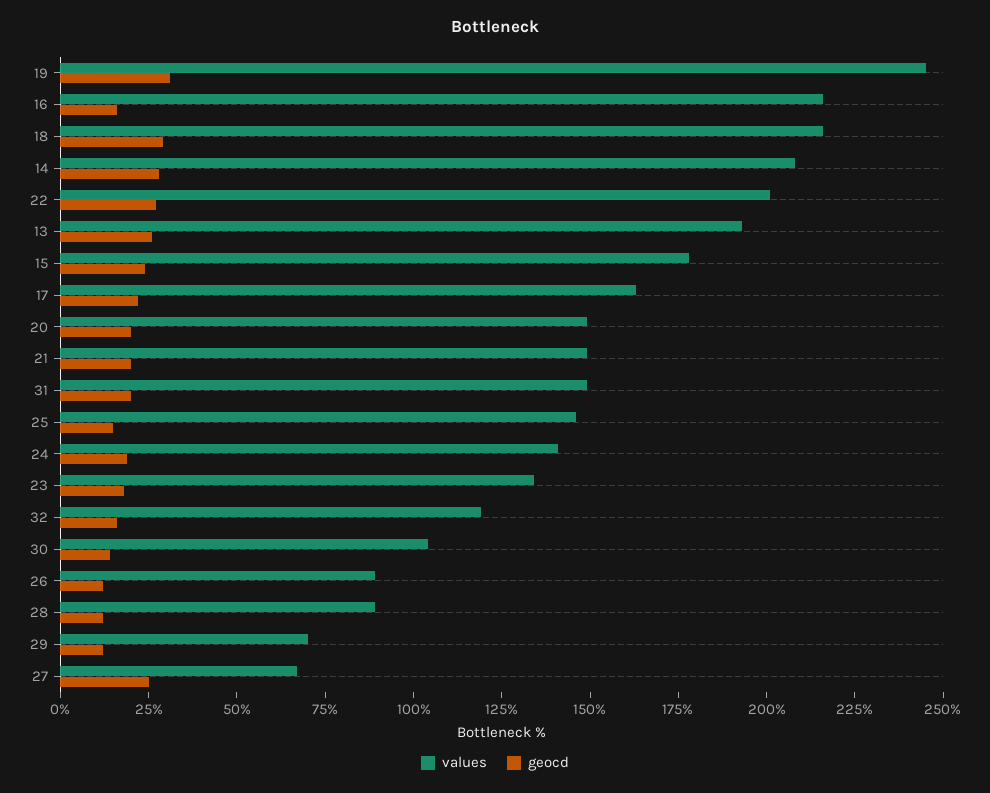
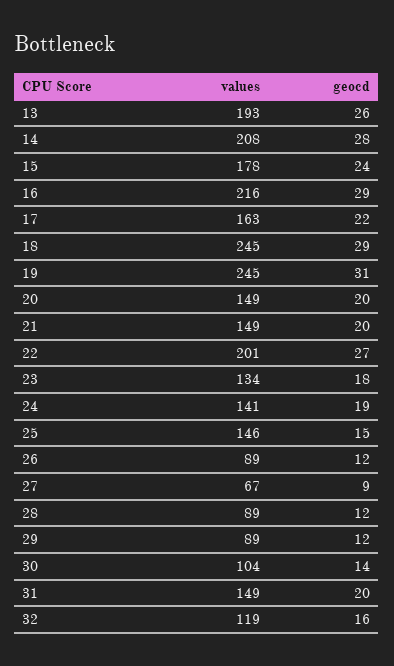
  {
    "values": {
      "19": 245,
      "16": 216,
-     "18": 215,
+     "18": 245,
      "14": 208,
      "22": 201,
      "13": 193,
      "15": 178,
      "17": 163,
      "20": 149,
      "21": 149,
      "31": 149,
      "25": 146,
      "24": 141,
      "23": 134,
      "32": 119,
      "30": 104,
      "26": 89,
      "28": 89,
-     "29": 70,
+     "29": 89,
      "27": 67
    },
    "geocd": {
      "19": 31,
-     "16": 15,
+     "16": 29,
      "18": 29,
      "14": 28,
      "22": 27,
      "13": 26,
      "15": 24,
      "17": 22,
      "20": 20,
      "21": 20,
      "31": 20,
      "25": 15,
      "24": 19,
      "23": 18,
      "32": 16,
      "30": 14,
      "26": 12,
      "28": 12,
      "29": 12,
-     "27": 25
+     "27": 9
    }
  }

